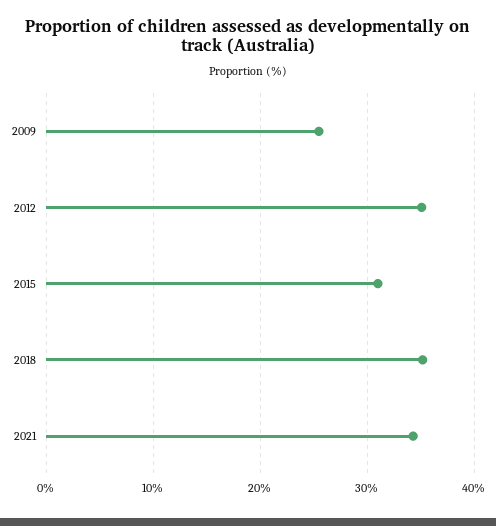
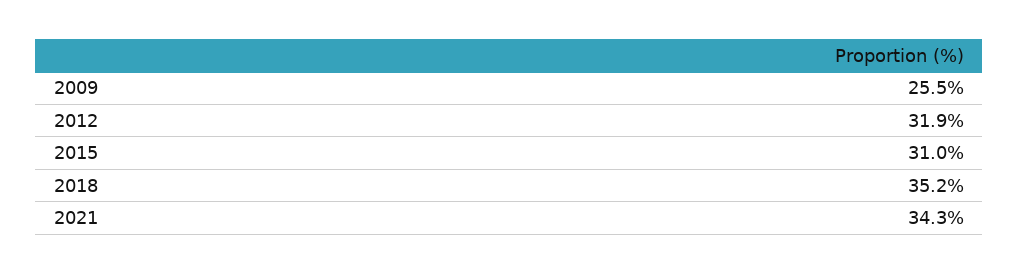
  {
    "2009": 25.5,
-   "2012": 35,
+   "2012": 31.9,
    "2015": 31,
    "2018": 35.2,
    "2021": 34.3
  }

